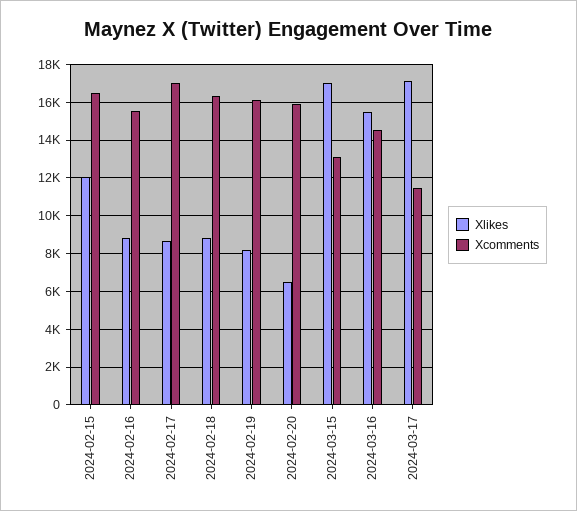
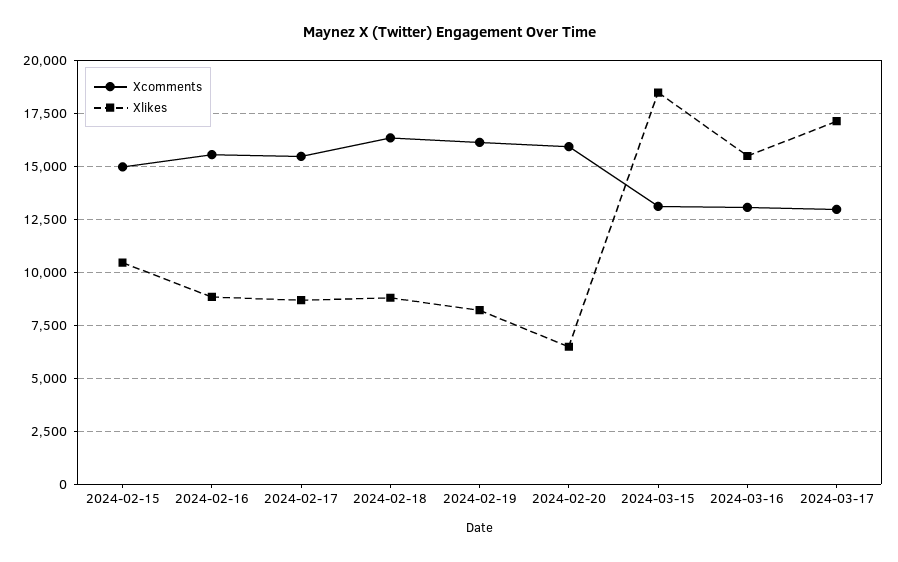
  {
    "Xlikes": {
-     "2024-02-15": 12000,
+     "2024-02-15": 10500,
      "2024-02-16": 9000,
      "2024-02-17": 8500,
      "2024-02-18": 9000,
      "2024-02-19": 8000,
      "2024-02-20": 6500,
-     "2024-03-15": 17000,
+     "2024-03-15": 18500,
      "2024-03-16": 15500,
      "2024-03-17": 17000
    },
    "Xcomments": {
-     "2024-02-15": 16500,
+     "2024-02-15": 15000,
      "2024-02-16": 15500,
-     "2024-02-17": 17000,
+     "2024-02-17": 15500,
      "2024-02-18": 16500,
      "2024-02-19": 16000,
      "2024-02-20": 16000,
      "2024-03-15": 13000,
-     "2024-03-16": 14500,
+     "2024-03-16": 13000,
-     "2024-03-17": 11500
+     "2024-03-17": 13000
    }
  }

